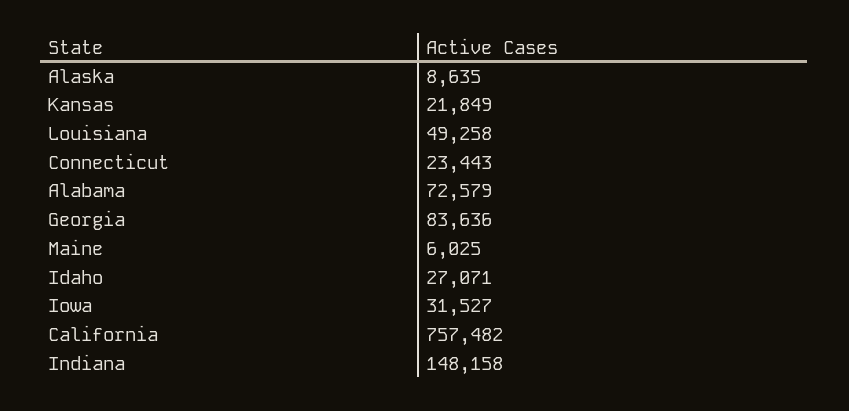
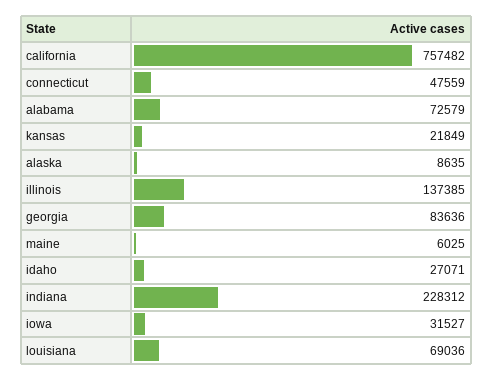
  {
    "Alaska": 8635,
    "Kansas": 21849,
-   "Louisiana": 49258,
+   "Louisiana": 69036,
-   "Connecticut": 23443,
+   "Connecticut": 47559,
    "Alabama": 72579,
    "Georgia": 83636,
    "Maine": 6025,
    "Idaho": 27071,
    "Iowa": 31527,
    "California": 757482,
-   "Indiana": 148158
+   "Indiana": 228312,
+   "illinois": 137385
  }

